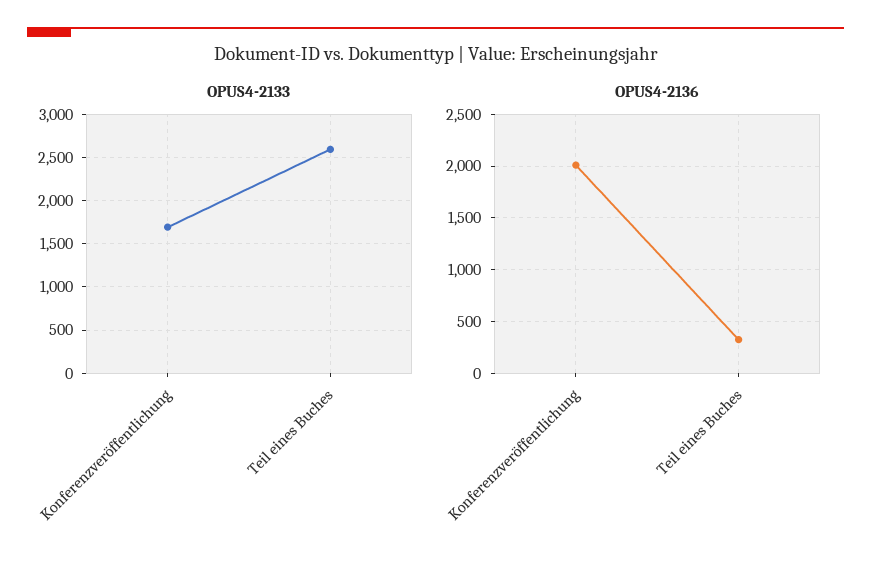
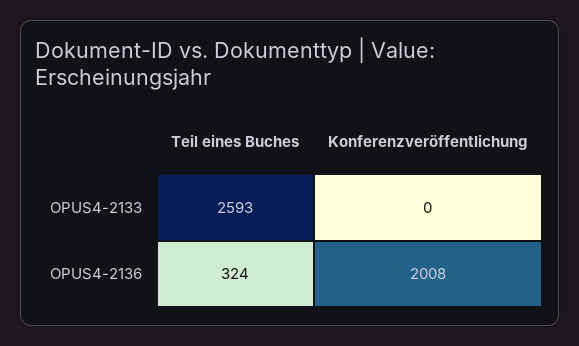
  {
    "OPUS4-2133": {
-     "Konferenzveröffentlichung": 1700,
+     "Konferenzveröffentlichung": 0,
      "Teil eines Buches": 2593
    },
    "OPUS4-2136": {
      "Konferenzveröffentlichung": 2008,
      "Teil eines Buches": 324
    }
  }

